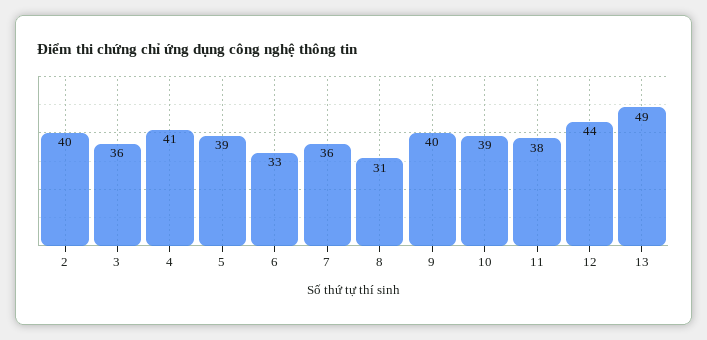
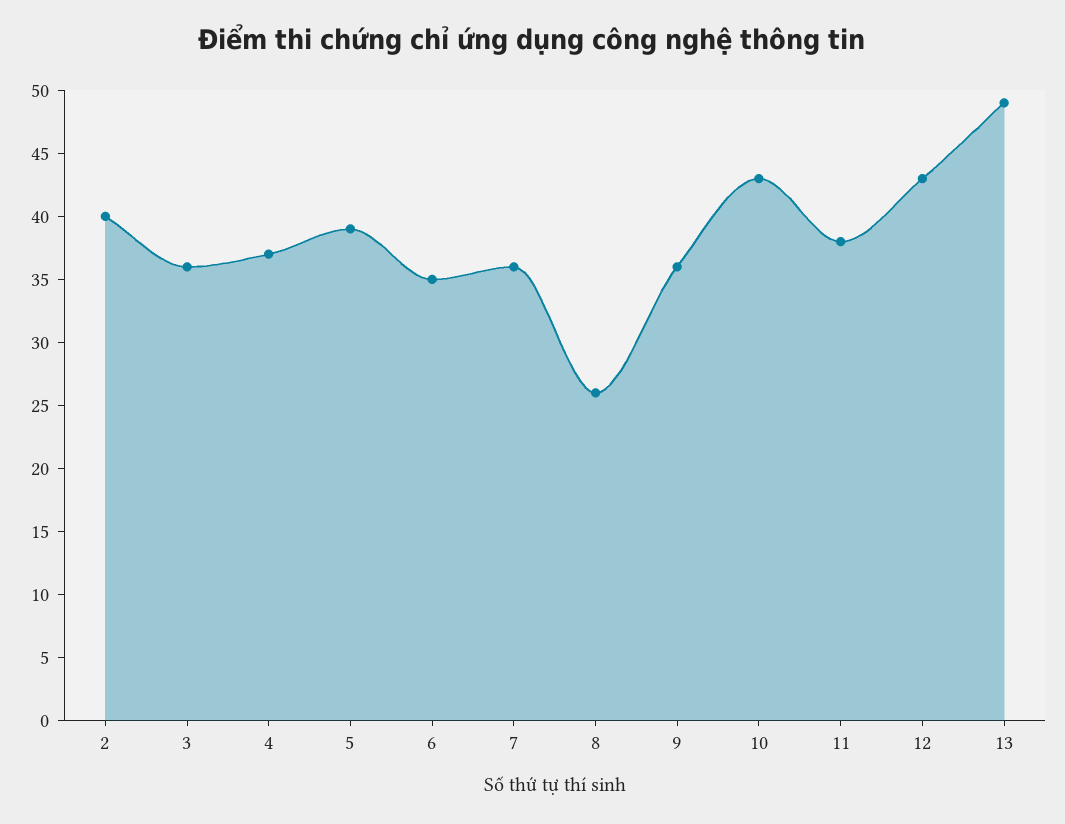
  {
    "2": 40,
    "3": 36,
-   "4": 41,
+   "4": 37,
    "5": 39,
-   "6": 33,
+   "6": 35,
    "7": 36,
-   "8": 31,
+   "8": 26,
-   "9": 40,
+   "9": 36,
-   "10": 39,
+   "10": 43,
    "11": 38,
-   "12": 44,
+   "12": 43,
    "13": 49
  }

